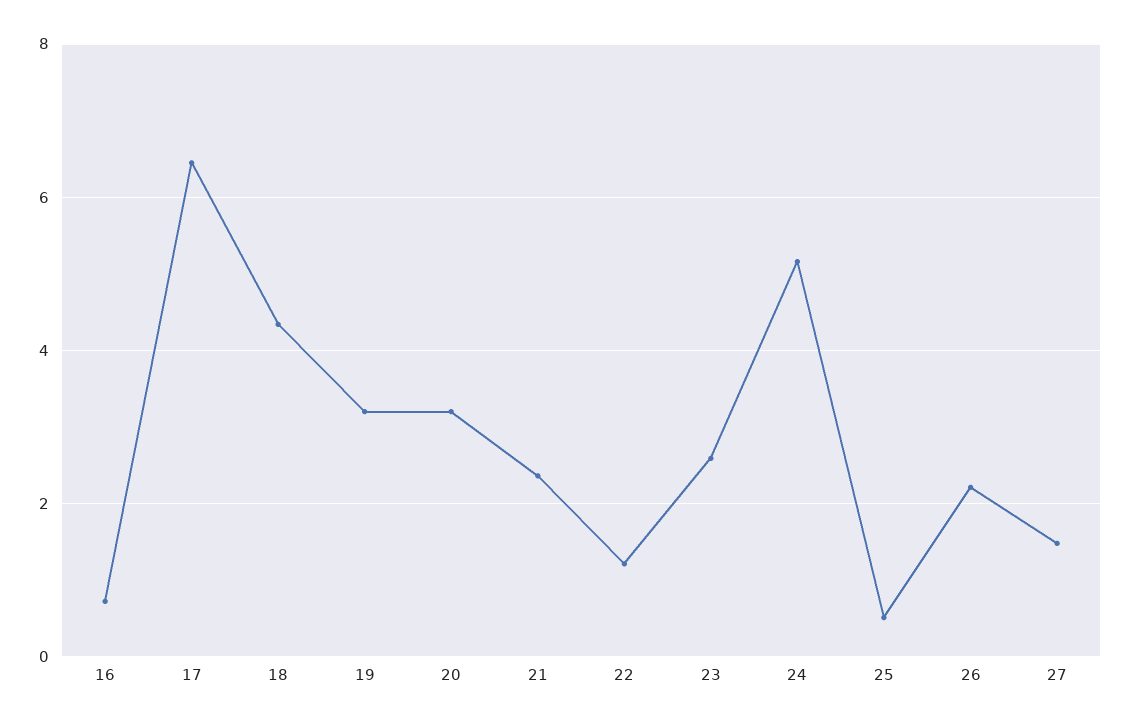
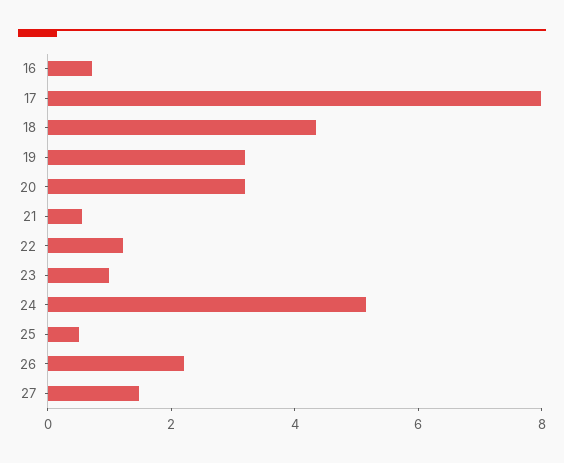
  {
    "16": 0.8,
-   "17": 6.4,
+   "17": 8,
    "18": 4.4,
    "19": 3.2,
    "20": 3.2,
-   "21": 2.4,
+   "21": 0.5,
    "22": 1.2,
-   "23": 2.6,
+   "23": 1,
    "24": 5.2,
    "25": 0.6,
    "26": 2.2,
    "27": 1.4
  }

